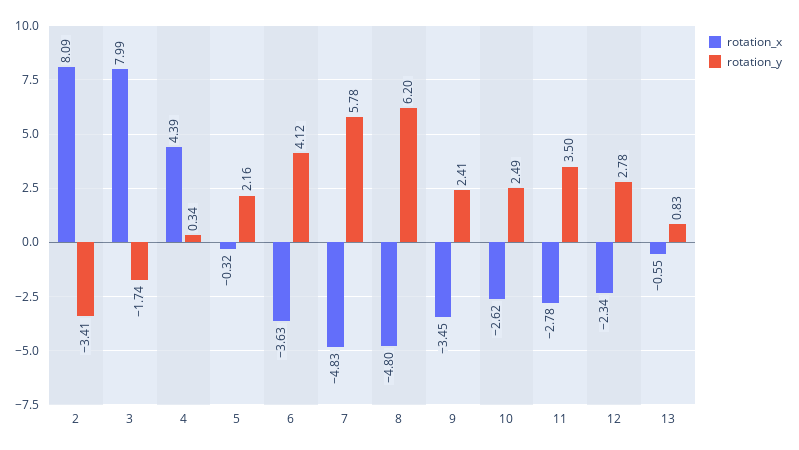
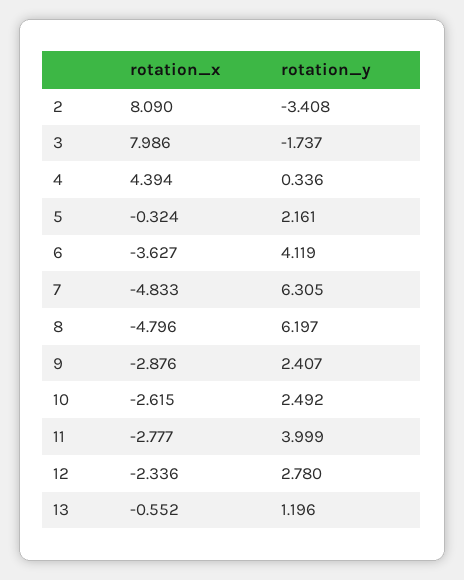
  {
    "rotation_x": {
      "2": 8.09,
      "3": 7.986,
      "4": 4.394,
      "5": -0.324,
      "6": -3.627,
      "7": -4.833,
      "8": -4.796,
-     "9": -3.45,
+     "9": -2.876,
      "10": -2.615,
      "11": -2.777,
      "12": -2.336,
      "13": -0.552
    },
    "rotation_y": {
      "2": -3.408,
      "3": -1.737,
      "4": 0.336,
      "5": 2.161,
      "6": 4.119,
-     "7": 5.78,
+     "7": 6.305,
      "8": 6.197,
      "9": 2.407,
      "10": 2.492,
-     "11": 3.5,
+     "11": 3.999,
      "12": 2.78,
-     "13": 0.83
+     "13": 1.196
    }
  }

